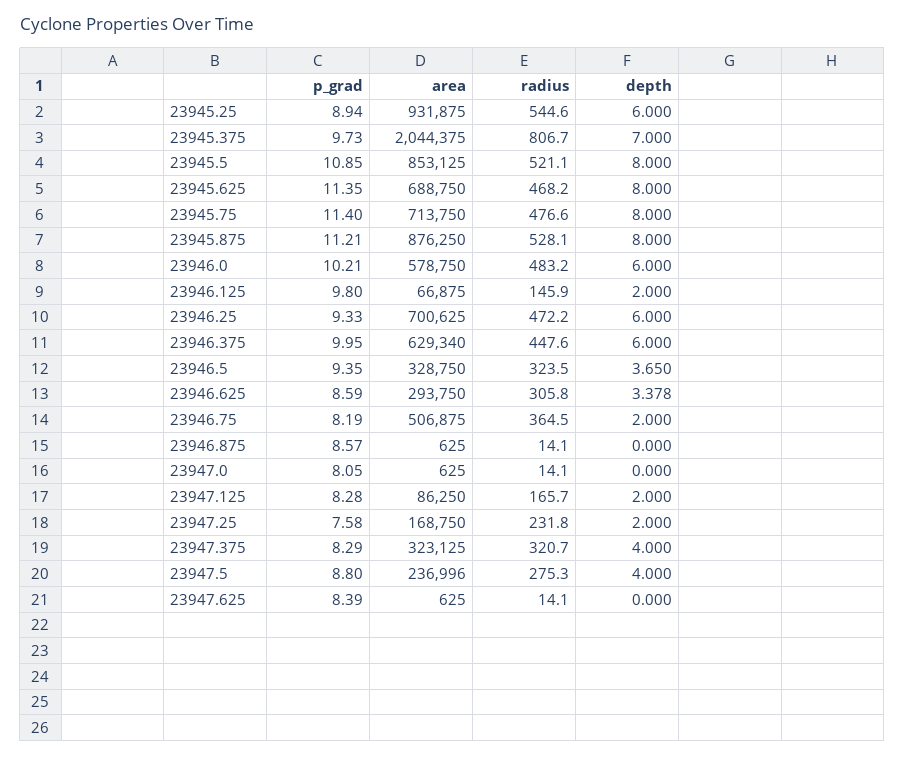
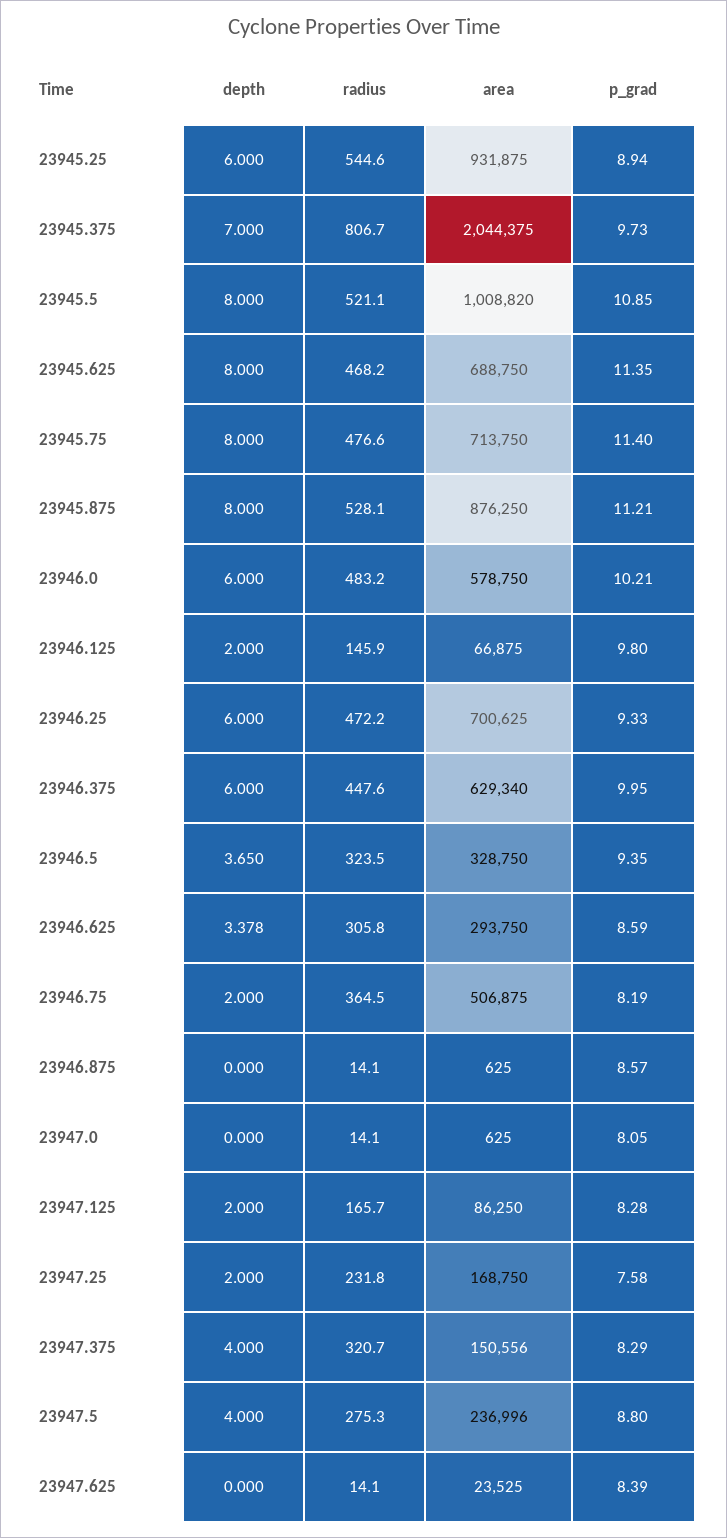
  {
    "p_grad": {
      "23945.25": 8.94,
      "23945.375": 9.73,
      "23945.5": 10.85,
      "23945.625": 11.35,
      "23945.75": 11.4,
      "23945.875": 11.21,
      "23946.0": 10.21,
      "23946.125": 9.8,
      "23946.25": 9.33,
      "23946.375": 9.95,
      "23946.5": 9.35,
      "23946.625": 8.59,
      "23946.75": 8.19,
      "23946.875": 8.57,
      "23947.0": 8.05,
      "23947.125": 8.28,
      "23947.25": 7.58,
      "23947.375": 8.29,
      "23947.5": 8.8,
      "23947.625": 8.39
    },
    "area": {
      "23945.25": 931875,
      "23945.375": 2044375,
-     "23945.5": 853125,
+     "23945.5": 1008820,
      "23945.625": 688750,
      "23945.75": 713750,
      "23945.875": 876250,
      "23946.0": 578750,
      "23946.125": 66875,
      "23946.25": 700625,
      "23946.375": 629340,
      "23946.5": 328750,
      "23946.625": 293750,
      "23946.75": 506875,
      "23946.875": 625,
      "23947.0": 625,
      "23947.125": 86250,
      "23947.25": 168750,
-     "23947.375": 323125,
+     "23947.375": 150556,
      "23947.5": 236996,
-     "23947.625": 625
+     "23947.625": 23525
    },
    "radius": {
      "23945.25": 544.6,
      "23945.375": 806.7,
      "23945.5": 521.1,
      "23945.625": 468.2,
      "23945.75": 476.6,
      "23945.875": 528.1,
      "23946.0": 483.2,
      "23946.125": 145.9,
      "23946.25": 472.2,
      "23946.375": 447.6,
      "23946.5": 323.5,
      "23946.625": 305.8,
      "23946.75": 364.5,
      "23946.875": 14.1,
      "23947.0": 14.1,
      "23947.125": 165.7,
      "23947.25": 231.8,
      "23947.375": 320.7,
      "23947.5": 275.3,
      "23947.625": 14.1
    },
    "depth": {
      "23945.25": 6,
      "23945.375": 7,
      "23945.5": 8,
      "23945.625": 8,
      "23945.75": 8,
      "23945.875": 8,
      "23946.0": 6,
      "23946.125": 2,
      "23946.25": 6,
      "23946.375": 6,
      "23946.5": 3.65,
      "23946.625": 3.378,
      "23946.75": 2,
      "23946.875": 0,
      "23947.0": 0,
      "23947.125": 2,
      "23947.25": 2,
      "23947.375": 4,
      "23947.5": 4,
      "23947.625": 0
    }
  }

